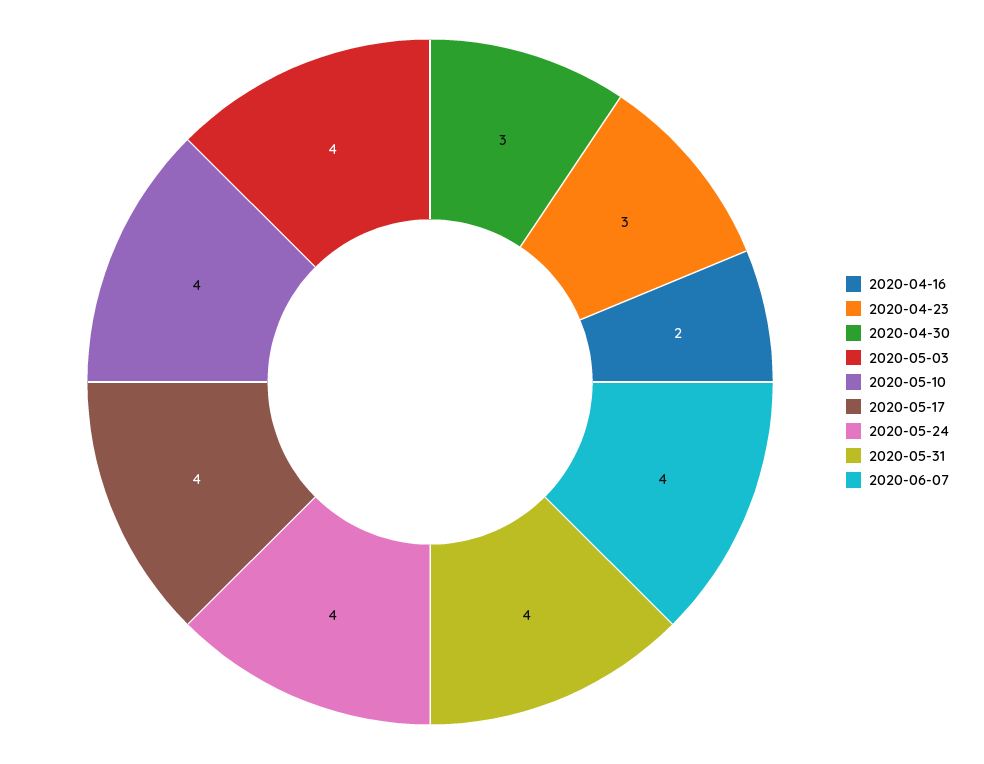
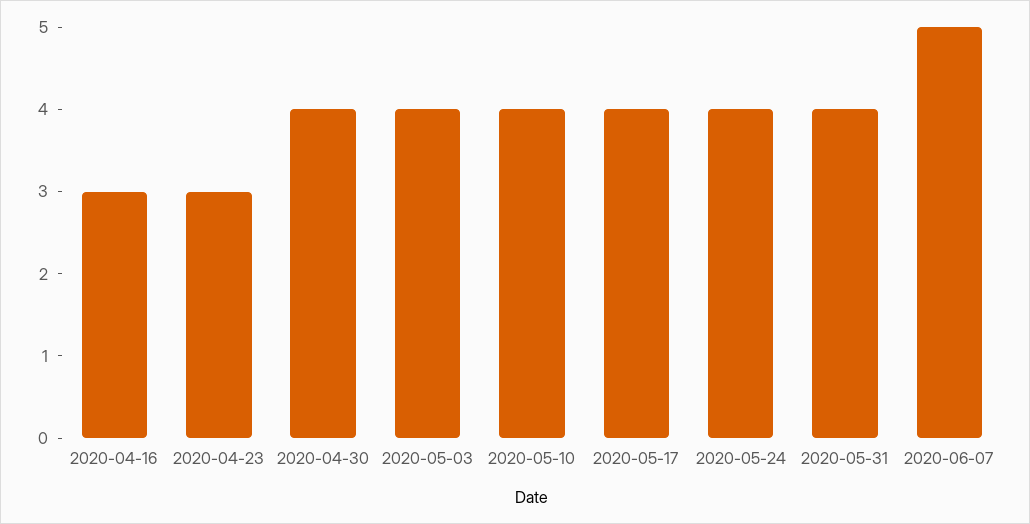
  {
-   "2020-04-16": 2,
+   "2020-04-16": 3,
    "2020-04-23": 3,
-   "2020-04-30": 3,
+   "2020-04-30": 4,
    "2020-05-03": 4,
    "2020-05-10": 4,
    "2020-05-17": 4,
    "2020-05-24": 4,
    "2020-05-31": 4,
-   "2020-06-07": 4
+   "2020-06-07": 5
  }

